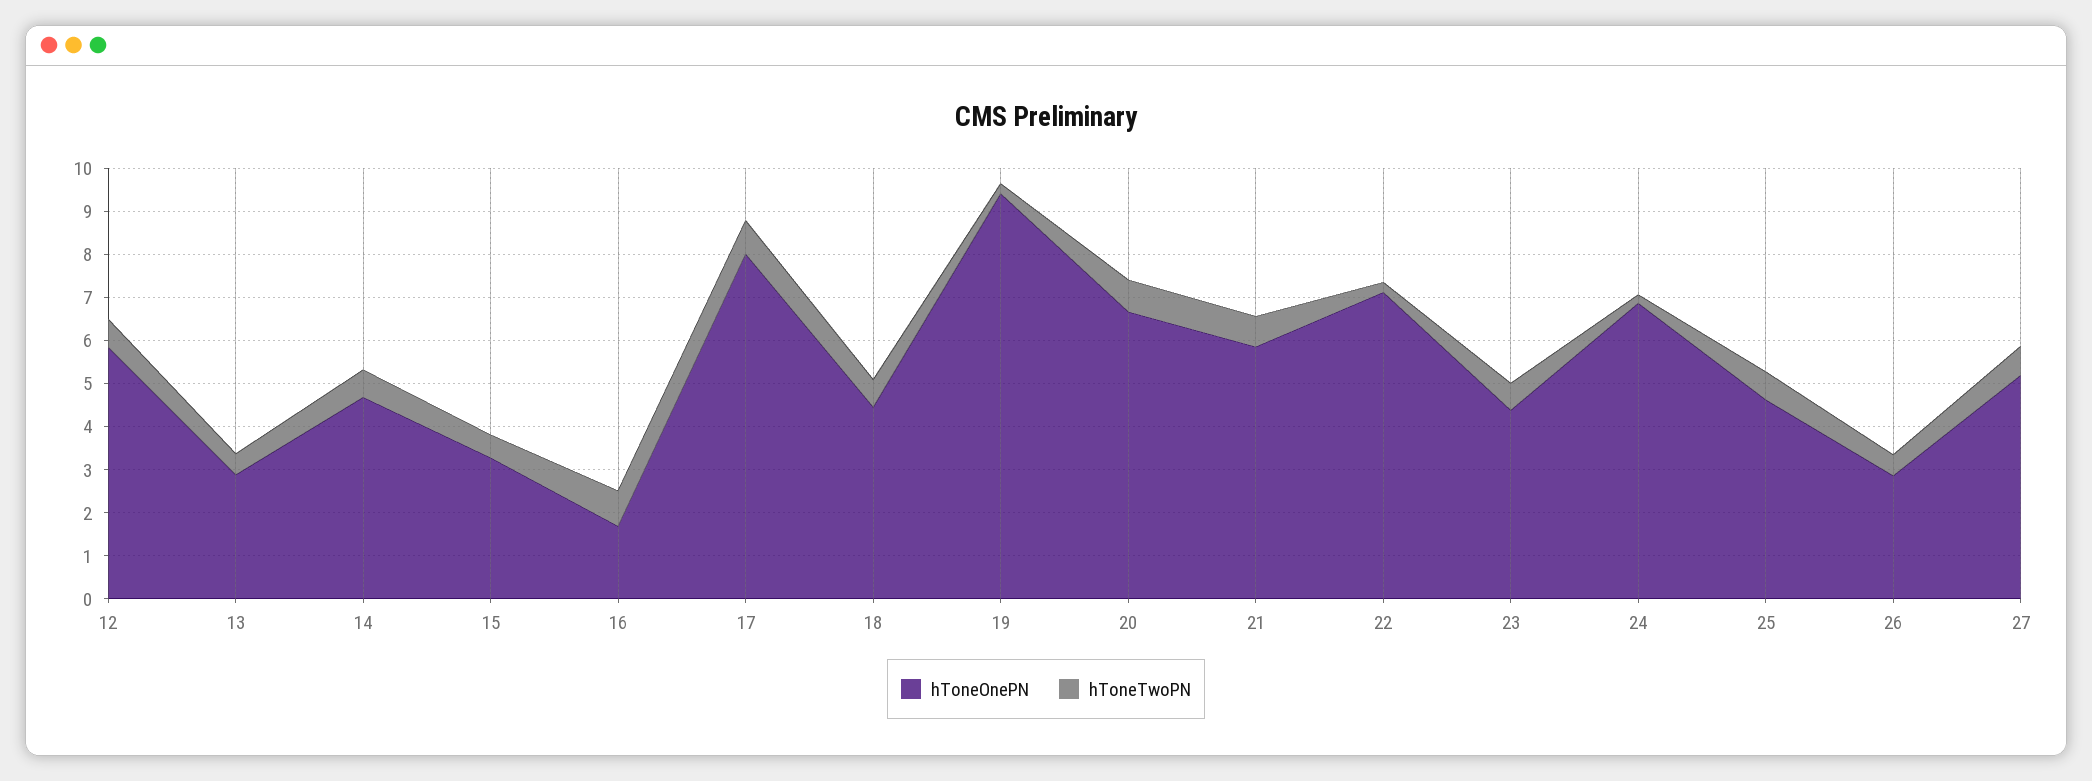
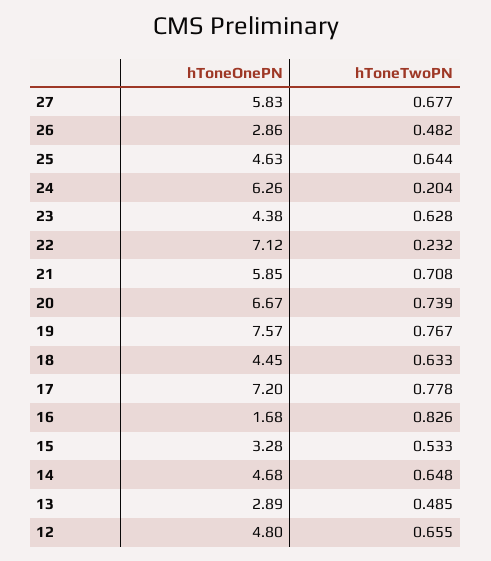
  {
    "hToneOnePN": {
-     "12": 5.8,
+     "12": 4.8,
      "13": 2.89,
      "14": 4.68,
      "15": 3.28,
      "16": 1.68,
-     "17": 8,
+     "17": 7.2,
      "18": 4.45,
-     "19": 9.4,
+     "19": 7.57,
      "20": 6.67,
      "21": 5.85,
      "22": 7.12,
      "23": 4.38,
-     "24": 6.8,
+     "24": 6.26,
      "25": 4.63,
      "26": 2.86,
-     "27": 5.2
+     "27": 5.83
    },
    "hToneTwoPN": {
      "12": 0.655,
      "13": 0.485,
      "14": 0.648,
      "15": 0.533,
      "16": 0.826,
      "17": 0.778,
      "18": 0.633,
-     "19": 0.2,
+     "19": 0.767,
      "20": 0.739,
      "21": 0.708,
      "22": 0.232,
      "23": 0.628,
      "24": 0.204,
      "25": 0.644,
      "26": 0.482,
      "27": 0.677
    }
  }

